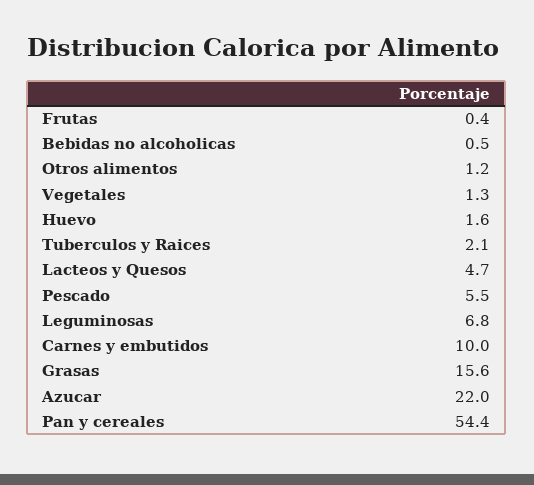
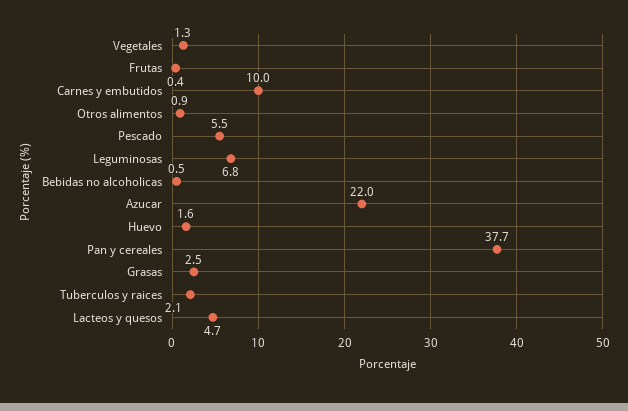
  {
    "Frutas": 0.4,
    "Bebidas no alcoholicas": 0.5,
-   "Otros alimentos": 1.2,
+   "Otros alimentos": 0.9,
    "Vegetales": 1.3,
    "Huevo": 1.6,
    "Tuberculos y Raices": 2.1,
    "Lacteos y Quesos": 4.7,
    "Pescado": 5.5,
    "Leguminosas": 6.8,
    "Carnes y embutidos": 10,
-   "Grasas": 15.6,
+   "Grasas": 2.5,
    "Azucar": 22,
-   "Pan y cereales": 54.4
+   "Pan y cereales": 37.7
  }

